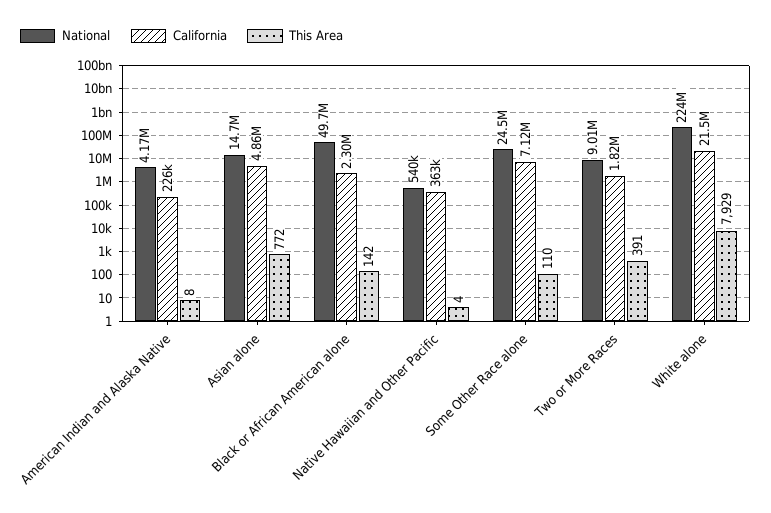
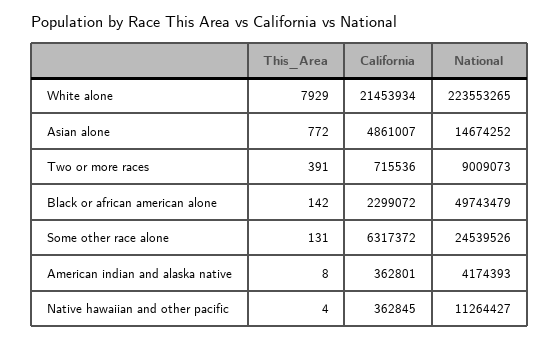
  {
    "National": {
      "American Indian and Alaska Native": 4174393,
      "Asian alone": 14674252,
      "Black or African American alone": 49743479,
-     "Native Hawaiian and Other Pacific": 540000,
+     "Native Hawaiian and Other Pacific": 11264427,
      "Some Other Race alone": 24539526,
      "Two or More Races": 9009073,
      "White alone": 223553265
    },
    "California": {
-     "American Indian and Alaska Native": 226000,
+     "American Indian and Alaska Native": 362801,
      "Asian alone": 4861007,
      "Black or African American alone": 2299072,
      "Native Hawaiian and Other Pacific": 362845,
-     "Some Other Race alone": 7120000,
+     "Some Other Race alone": 6317372,
-     "Two or More Races": 1820000,
+     "Two or More Races": 715536,
      "White alone": 21453934
    },
    "This Area": {
      "American Indian and Alaska Native": 8,
      "Asian alone": 772,
      "Black or African American alone": 142,
      "Native Hawaiian and Other Pacific": 4,
-     "Some Other Race alone": 110,
+     "Some Other Race alone": 131,
      "Two or More Races": 391,
      "White alone": 7929
    }
  }

